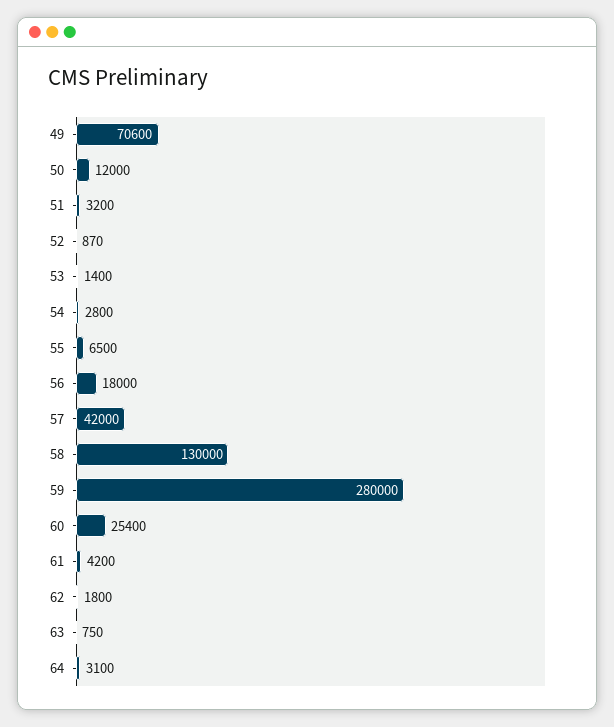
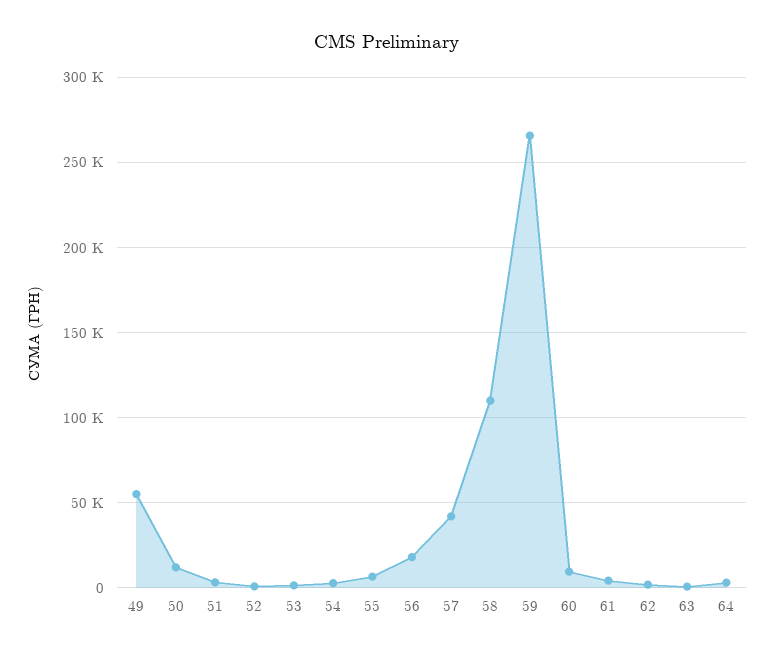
  {
-   "49": 70600,
+   "49": 55000,
    "50": 12000,
    "51": 3200,
    "52": 870,
    "53": 1400,
    "54": 2800,
    "55": 6500,
    "56": 18000,
    "57": 42000,
-   "58": 130000,
+   "58": 110000,
-   "59": 280000,
+   "59": 265000,
-   "60": 25400,
+   "60": 10000,
    "61": 4200,
    "62": 1800,
    "63": 750,
    "64": 3100
  }

